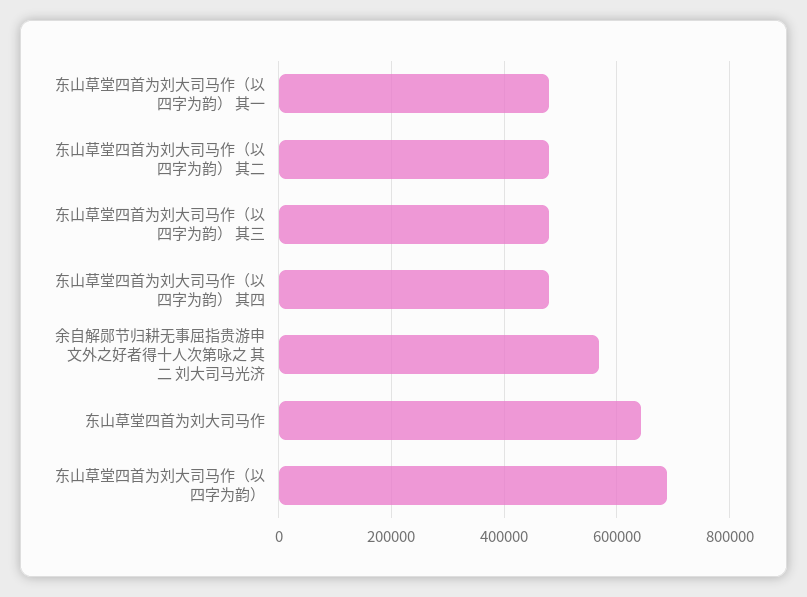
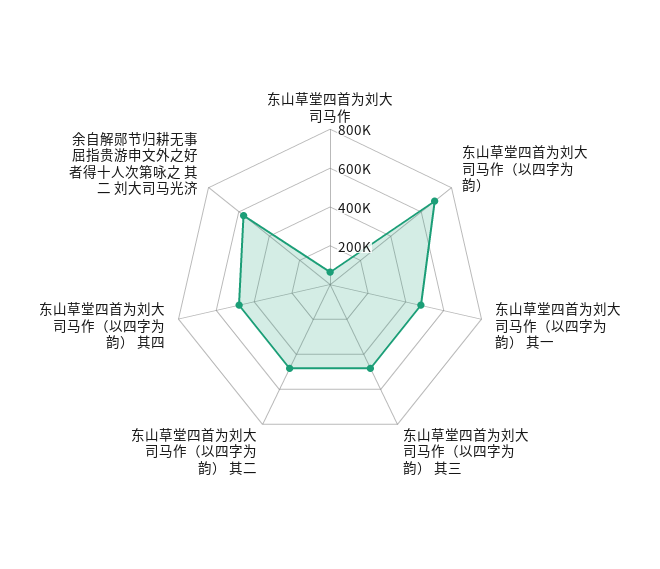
  {
    "东山草堂四首为刘大司马作（以四字为韵） 其一": 480000,
    "东山草堂四首为刘大司马作（以四字为韵） 其二": 480000,
    "东山草堂四首为刘大司马作（以四字为韵） 其三": 480000,
    "东山草堂四首为刘大司马作（以四字为韵） 其四": 480000,
    "余自解郧节归耕无事屈指贵游申文外之好者得十人次第咏之 其二 刘大司马光济": 560000,
-   "东山草堂四首为刘大司马作": 640000,
+   "东山草堂四首为刘大司马作": 50000,
    "东山草堂四首为刘大司马作（以四字为韵）": 680000
  }

